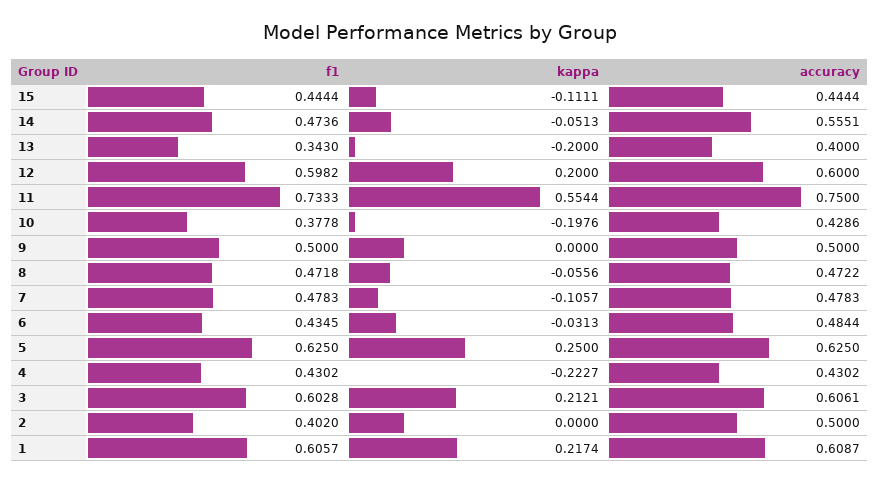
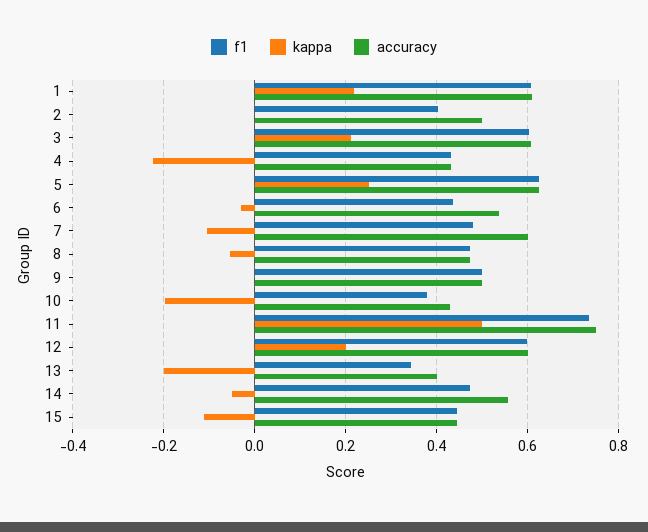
  {
    "f1": {
      "15": 0.4444,
      "14": 0.4736,
      "13": 0.343,
      "12": 0.5982,
      "11": 0.7333,
      "10": 0.3778,
      "9": 0.5,
      "8": 0.4718,
      "7": 0.4783,
      "6": 0.4345,
      "5": 0.625,
      "4": 0.4302,
      "3": 0.6028,
      "2": 0.402,
      "1": 0.6057
    },
    "kappa": {
      "15": -0.1111,
      "14": -0.0513,
      "13": -0.2,
      "12": 0.2,
-     "11": 0.5544,
+     "11": 0.5,
      "10": -0.1976,
      "9": 0,
      "8": -0.0556,
      "7": -0.1057,
      "6": -0.0313,
      "5": 0.25,
      "4": -0.2227,
      "3": 0.2121,
      "2": 0,
      "1": 0.2174
    },
    "accuracy": {
      "15": 0.4444,
      "14": 0.5551,
      "13": 0.4,
      "12": 0.6,
      "11": 0.75,
      "10": 0.4286,
      "9": 0.5,
      "8": 0.4722,
-     "7": 0.4783,
+     "7": 0.6,
-     "6": 0.4844,
+     "6": 0.54,
      "5": 0.625,
      "4": 0.4302,
      "3": 0.6061,
      "2": 0.5,
      "1": 0.6087
    }
  }

